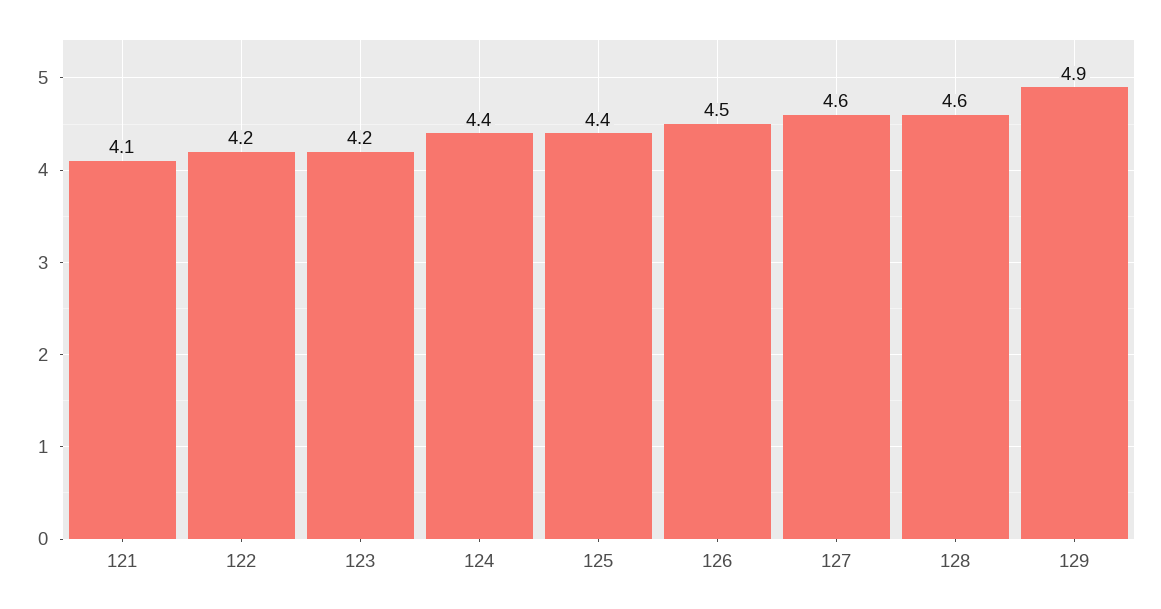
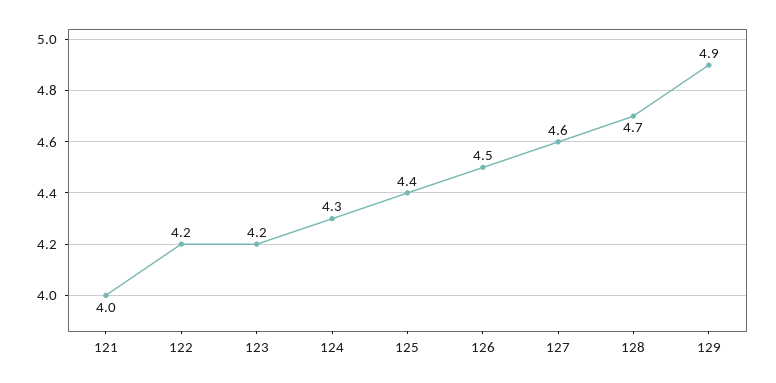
  {
-   "121": 4.1,
+   "121": 4,
    "122": 4.2,
    "123": 4.2,
-   "124": 4.4,
+   "124": 4.3,
    "125": 4.4,
    "126": 4.5,
    "127": 4.6,
-   "128": 4.6,
+   "128": 4.7,
    "129": 4.9
  }

